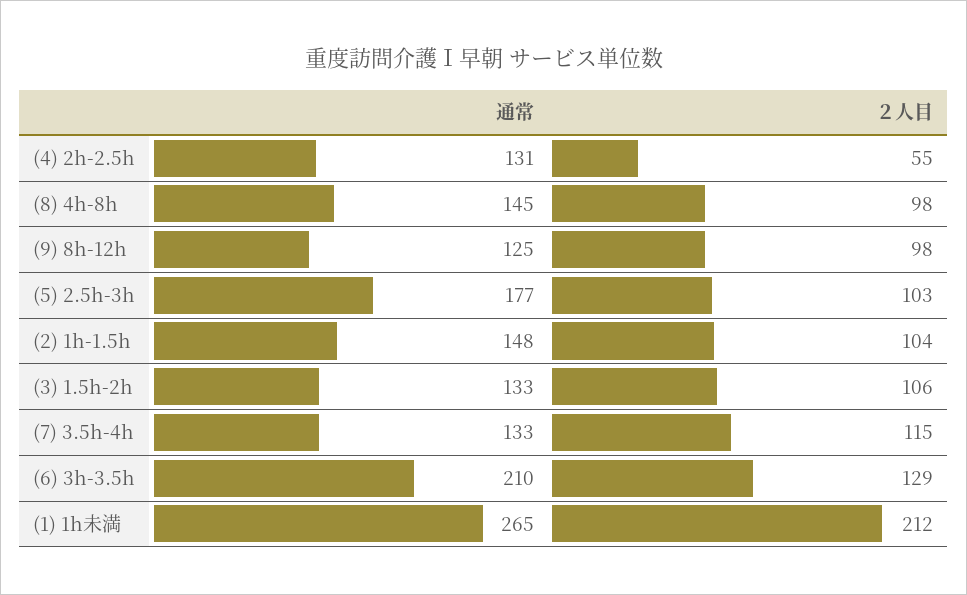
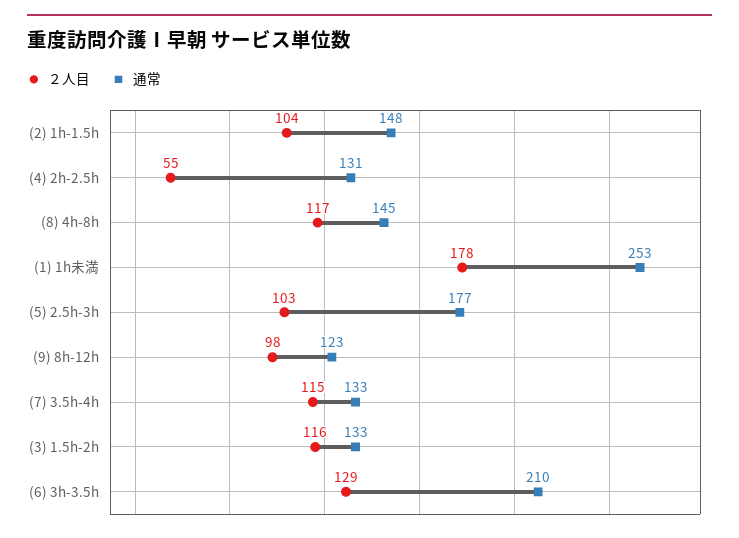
  {
    "通常": {
      "(4) 2h-2.5h": 131,
      "(8) 4h-8h": 145,
-     "(9) 8h-12h": 125,
+     "(9) 8h-12h": 123,
      "(5) 2.5h-3h": 177,
      "(2) 1h-1.5h": 148,
      "(3) 1.5h-2h": 133,
      "(7) 3.5h-4h": 133,
      "(6) 3h-3.5h": 210,
-     "(1) 1h未満": 265
+     "(1) 1h未満": 253
    },
    "２人目": {
      "(4) 2h-2.5h": 55,
-     "(8) 4h-8h": 98,
+     "(8) 4h-8h": 117,
      "(9) 8h-12h": 98,
      "(5) 2.5h-3h": 103,
      "(2) 1h-1.5h": 104,
-     "(3) 1.5h-2h": 106,
+     "(3) 1.5h-2h": 116,
      "(7) 3.5h-4h": 115,
      "(6) 3h-3.5h": 129,
-     "(1) 1h未満": 212
+     "(1) 1h未満": 178
    }
  }

